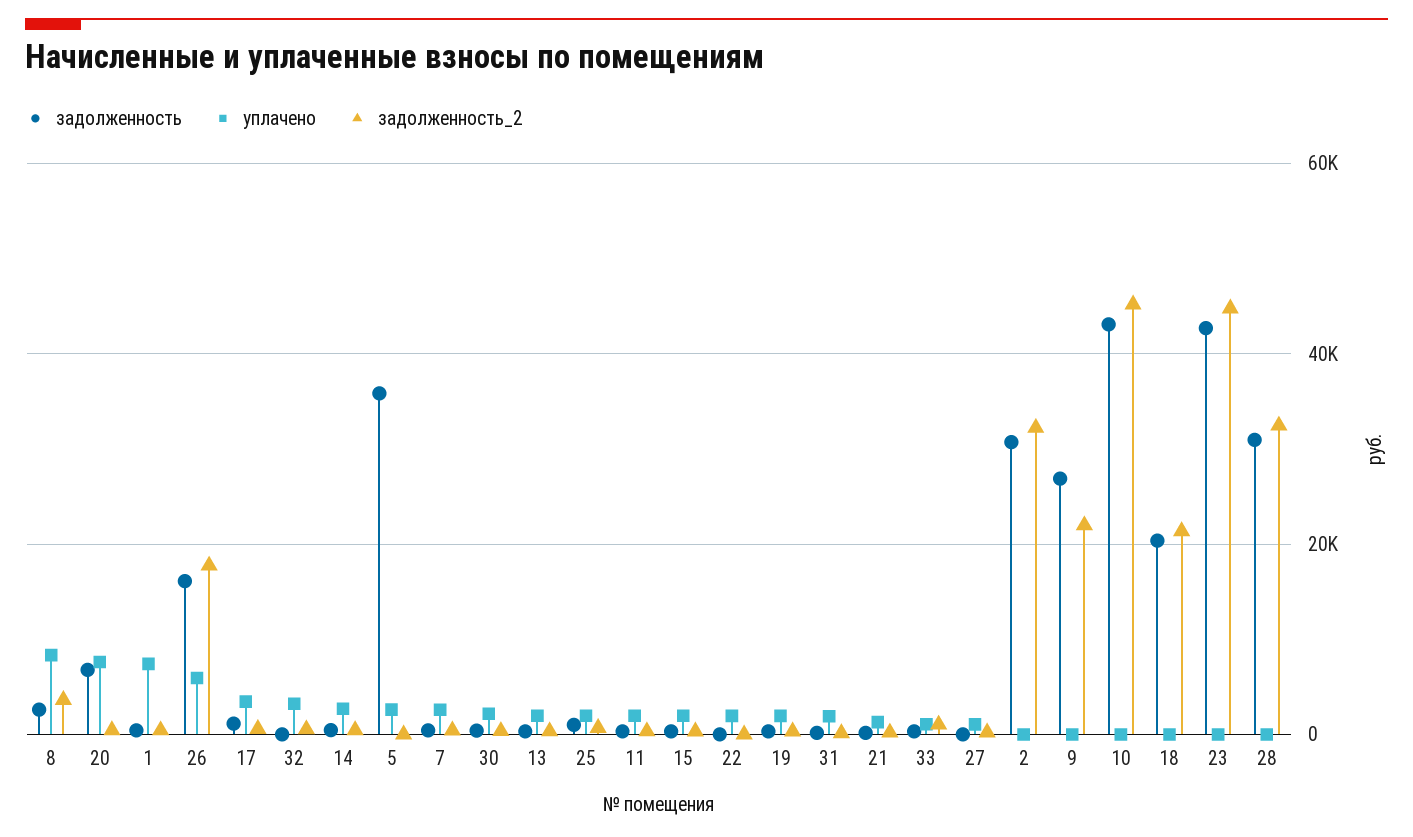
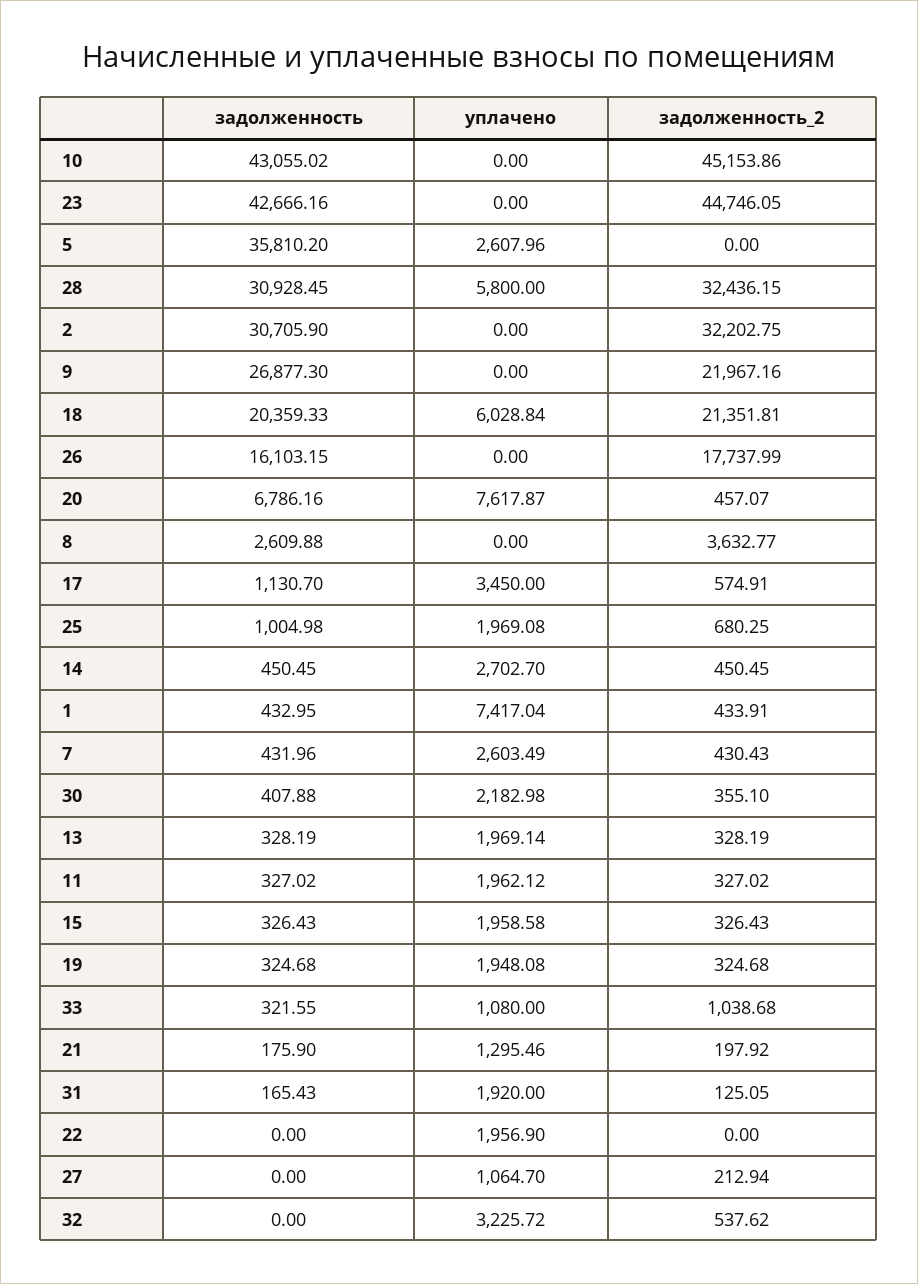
  {
    "задолженность": {
      "8": 2609.88,
      "20": 6786.16,
      "1": 432.95,
      "26": 16103.15,
      "17": 1130.7,
      "32": 0,
      "14": 450.45,
      "5": 35810.2,
      "7": 431.96,
      "30": 407.88,
      "13": 328.19,
      "25": 1004.98,
      "11": 327.02,
      "15": 326.43,
      "22": 0,
      "19": 324.68,
      "31": 165.43,
      "21": 175.9,
      "33": 321.55,
      "27": 0,
      "2": 30705.9,
      "9": 26877.3,
      "10": 43055.02,
      "18": 20359.33,
      "23": 42666.16,
      "28": 30928.45
    },
    "уплачено": {
-     "8": 8000,
+     "8": 0,
      "20": 7617.87,
      "1": 7417.04,
-     "26": 6000,
+     "26": 0,
      "17": 3450,
      "32": 3225.72,
      "14": 2702.7,
      "5": 2607.96,
      "7": 2603.49,
      "30": 2182.98,
      "13": 1969.14,
      "25": 1969.08,
      "11": 1962.12,
      "15": 1958.58,
      "22": 1956.9,
      "19": 1948.08,
      "31": 1920,
      "21": 1295.46,
      "33": 1080,
      "27": 1064.7,
      "2": 0,
      "9": 0,
      "10": 0,
-     "18": 0,
+     "18": 6028.84,
      "23": 0,
-     "28": 0
+     "28": 5800
    },
    "задолженность_2": {
      "8": 3632.77,
      "20": 457.07,
      "1": 433.91,
      "26": 17737.99,
      "17": 574.91,
      "32": 537.62,
      "14": 450.45,
      "5": 0,
      "7": 430.43,
      "30": 355.1,
      "13": 328.19,
      "25": 680.25,
      "11": 327.02,
      "15": 326.43,
      "22": 0,
      "19": 324.68,
      "31": 125.05,
      "21": 197.92,
      "33": 1038.68,
      "27": 212.94,
      "2": 32202.75,
      "9": 21967.16,
      "10": 45153.86,
      "18": 21351.81,
      "23": 44746.05,
      "28": 32436.15
    }
  }

